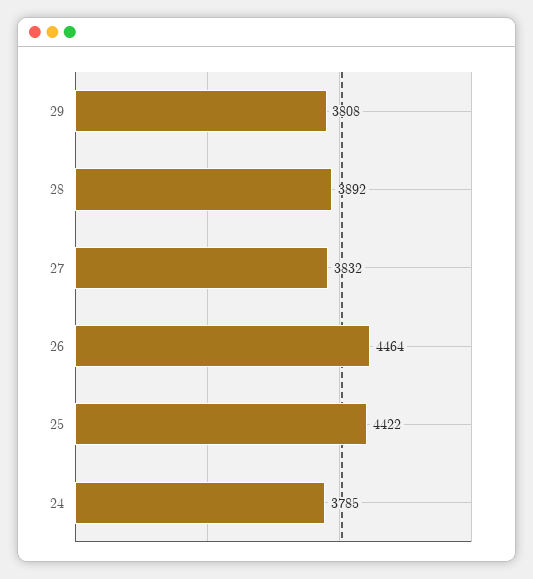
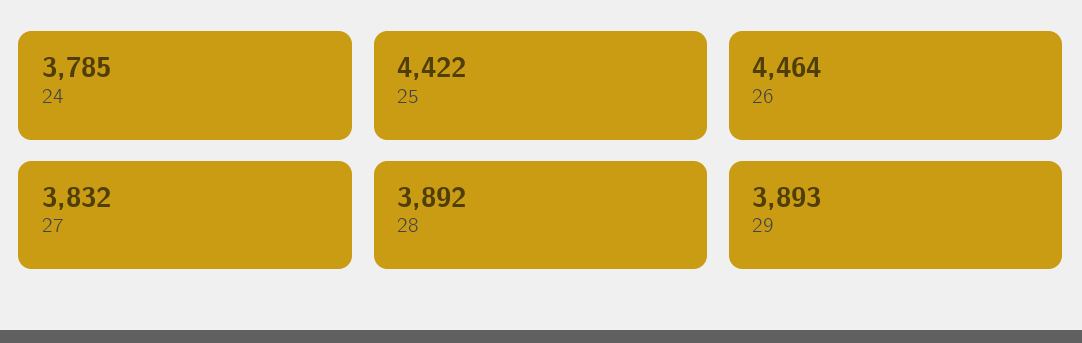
  {
-   "29": 3808,
+   "29": 3893,
    "28": 3892,
    "27": 3832,
    "26": 4464,
    "25": 4422,
    "24": 3785
  }

